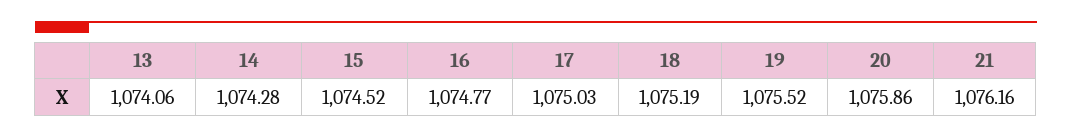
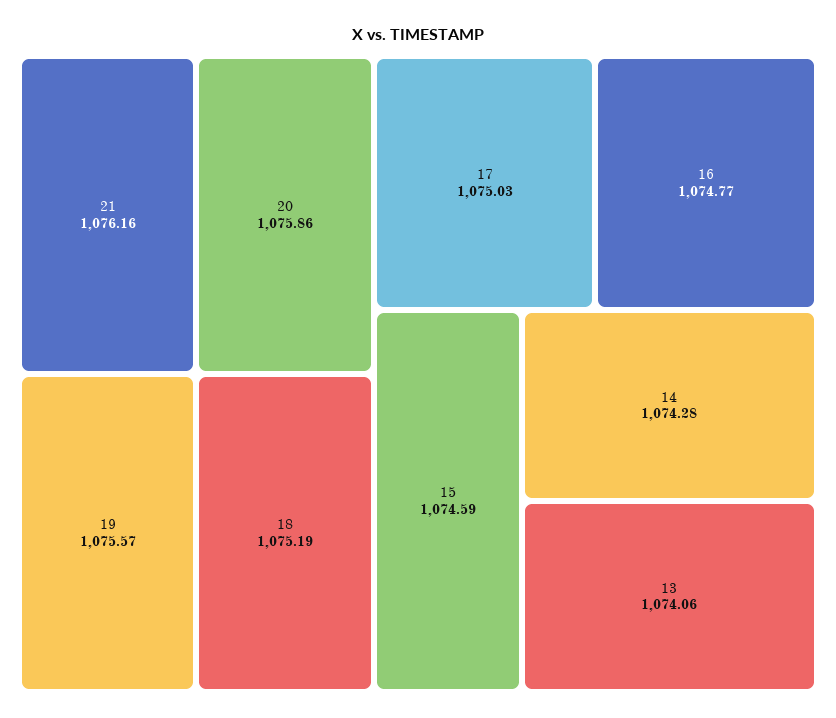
  {
    "13": 1074.06,
    "14": 1074.28,
-   "15": 1074.52,
+   "15": 1074.59,
    "16": 1074.77,
    "17": 1075.03,
    "18": 1075.19,
-   "19": 1075.52,
+   "19": 1075.57,
    "20": 1075.86,
    "21": 1076.16
  }

